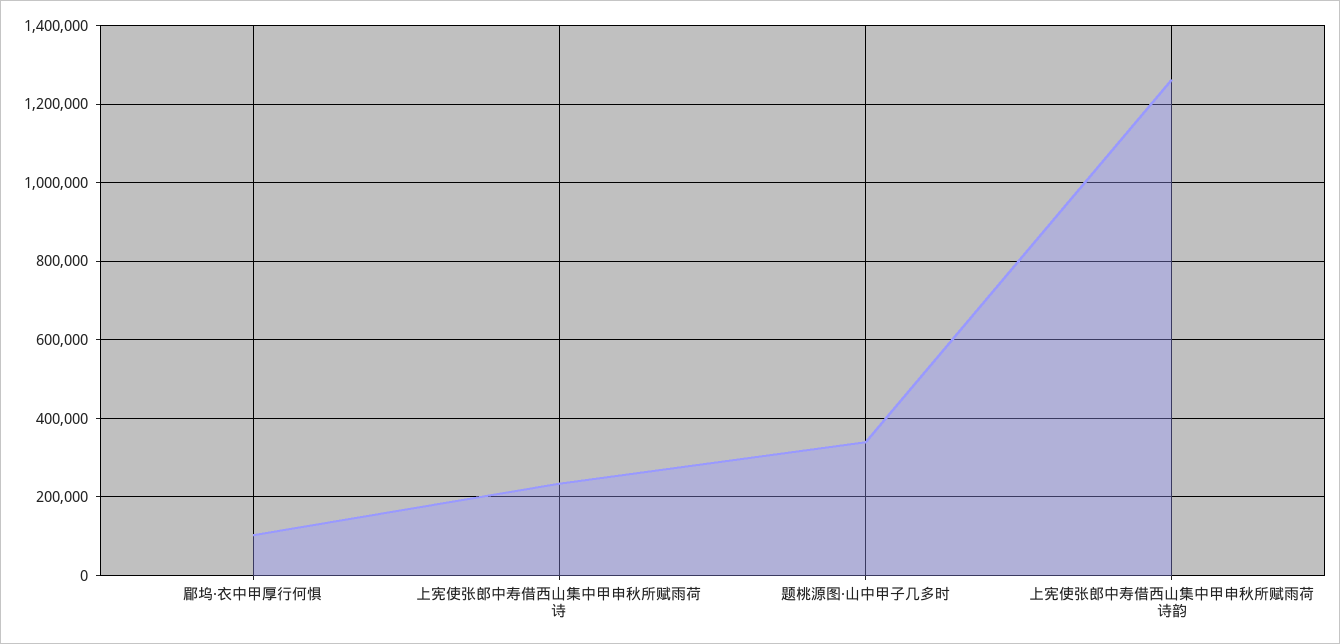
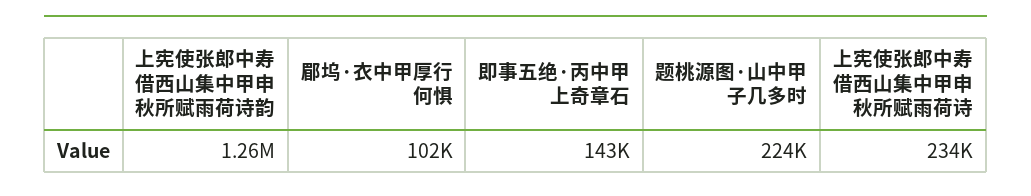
  {
    "郿坞·衣中甲厚行何惧": 102000,
    "上宪使张郎中寿借西山集中甲申秋所赋雨荷诗": 234000,
-   "题桃源图·山中甲子几多时": 340000,
+   "题桃源图·山中甲子几多时": 224000,
-   "上宪使张郎中寿借西山集中甲申秋所赋雨荷诗韵": 1260000
+   "上宪使张郎中寿借西山集中甲申秋所赋雨荷诗韵": 1260000,
+   "即事五绝·丙中甲上奇章石": 143000
  }

